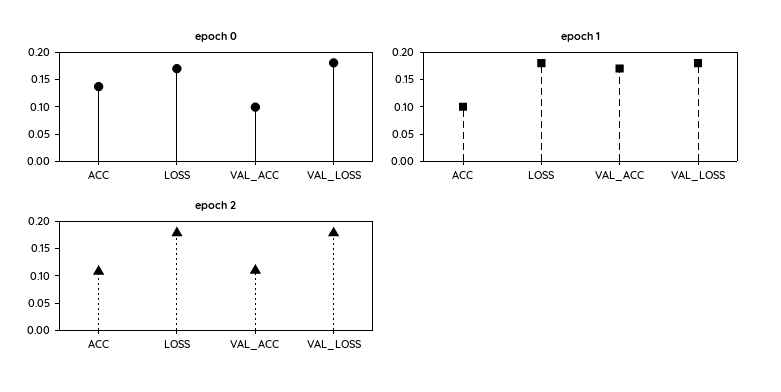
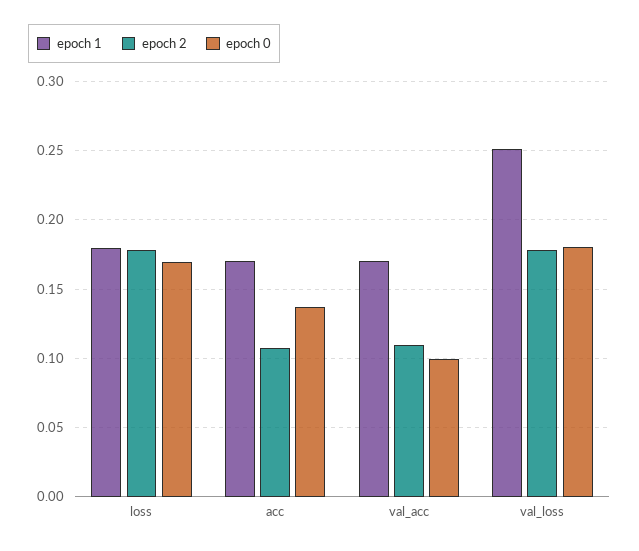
  {
    "epoch 0": {
      "ACC": 0.135,
      "LOSS": 0.17,
      "VAL_ACC": 0.1,
      "VAL_LOSS": 0.18
    },
    "epoch 1": {
-     "ACC": 0.1,
+     "ACC": 0.17,
      "LOSS": 0.18,
      "VAL_ACC": 0.17,
-     "VAL_LOSS": 0.175
+     "VAL_LOSS": 0.25
    },
    "epoch 2": {
      "ACC": 0.11,
      "LOSS": 0.18,
      "VAL_ACC": 0.11,
      "VAL_LOSS": 0.18
    }
  }

